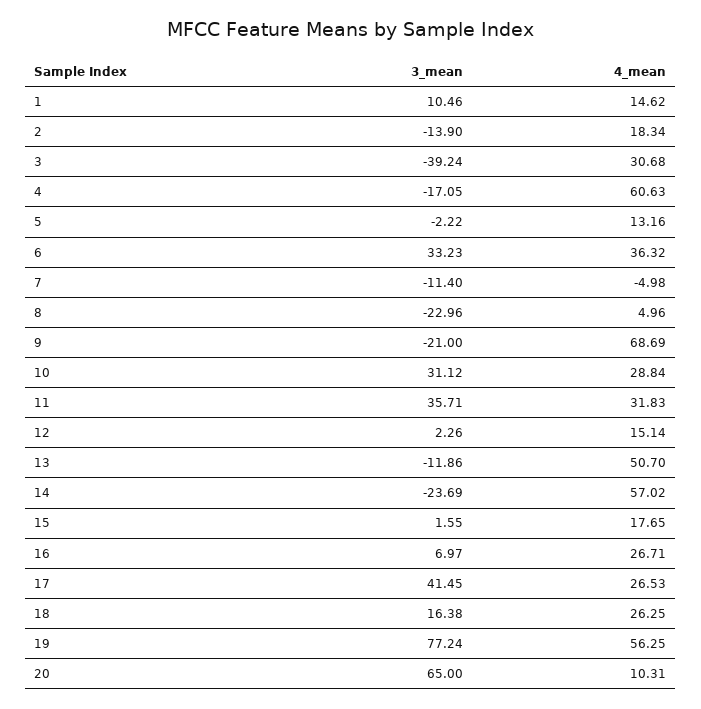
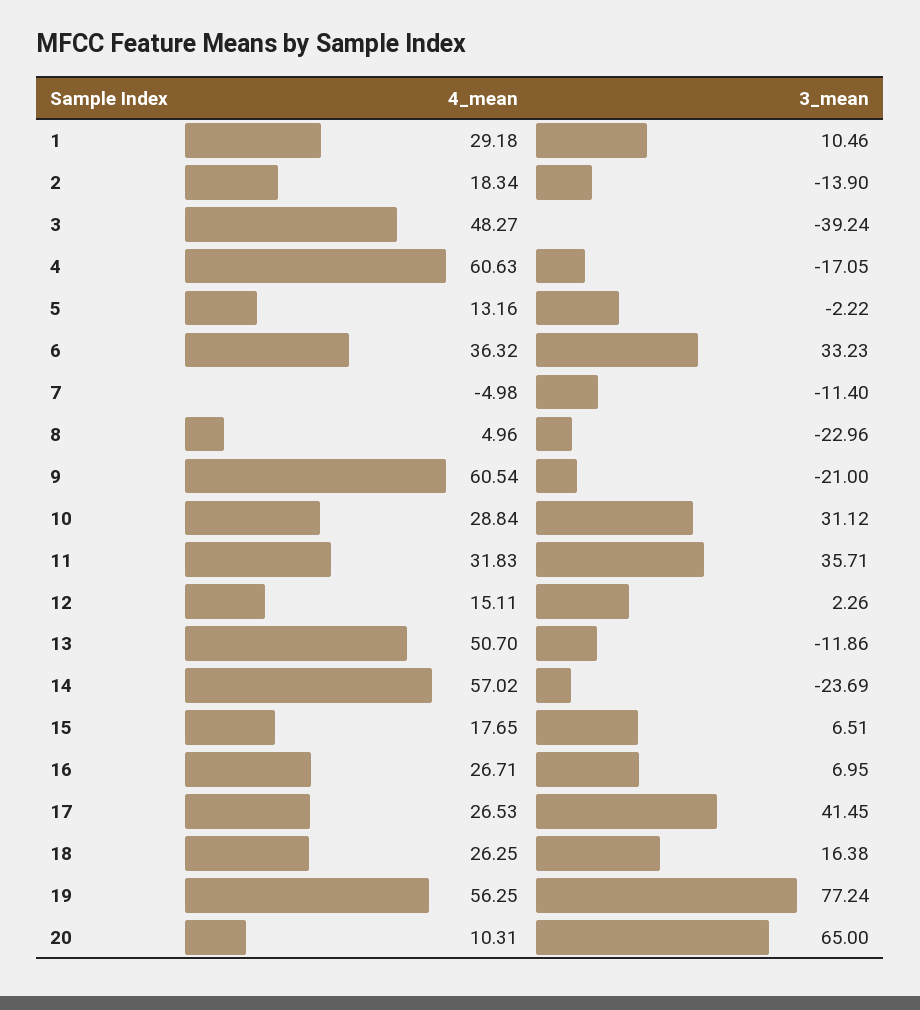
  {
    "3_mean": {
      "1": 10.46,
      "2": -13.9,
      "3": -39.24,
      "4": -17.05,
      "5": -2.22,
      "6": 33.23,
      "7": -11.4,
      "8": -22.96,
      "9": -21,
      "10": 31.12,
      "11": 35.71,
      "12": 2.26,
      "13": -11.86,
      "14": -23.69,
-     "15": 1.55,
+     "15": 6.51,
-     "16": 6.97,
+     "16": 6.95,
      "17": 41.45,
      "18": 16.38,
      "19": 77.24,
      "20": 65
    },
    "4_mean": {
-     "1": 14.62,
+     "1": 29.18,
      "2": 18.34,
-     "3": 30.68,
+     "3": 48.27,
      "4": 60.63,
      "5": 13.16,
      "6": 36.32,
      "7": -4.98,
      "8": 4.96,
-     "9": 68.69,
+     "9": 60.54,
      "10": 28.84,
      "11": 31.83,
-     "12": 15.14,
+     "12": 15.11,
      "13": 50.7,
      "14": 57.02,
      "15": 17.65,
      "16": 26.71,
      "17": 26.53,
      "18": 26.25,
      "19": 56.25,
      "20": 10.31
    }
  }

